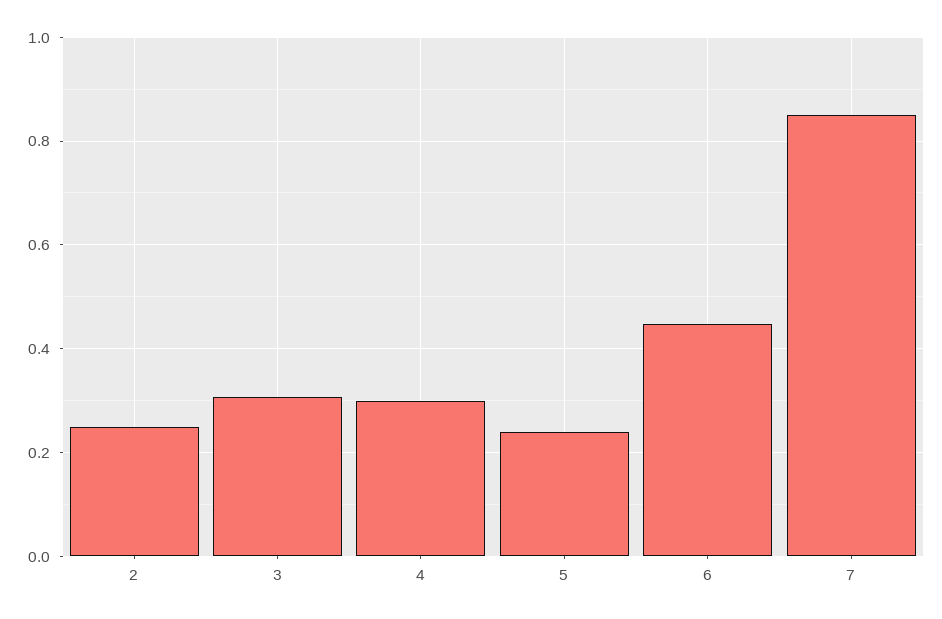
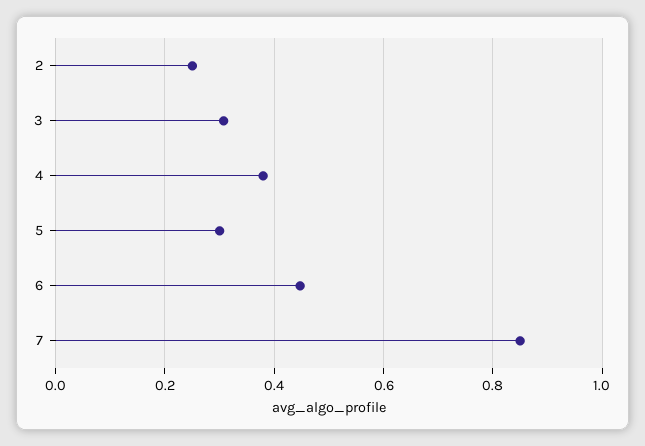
  {
    "2": 0.26,
    "3": 0.3,
-   "4": 0.3,
+   "4": 0.38,
-   "5": 0.24,
+   "5": 0.3,
    "6": 0.44,
    "7": 0.86
  }

